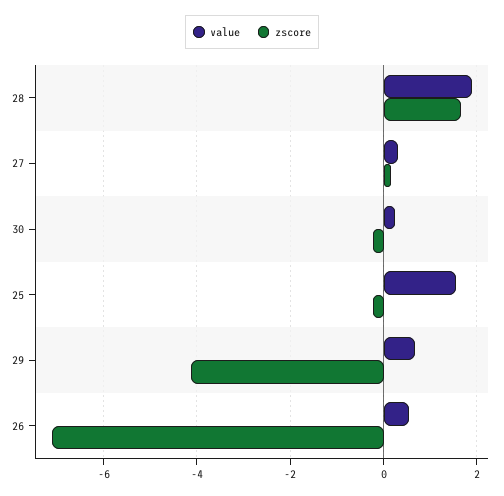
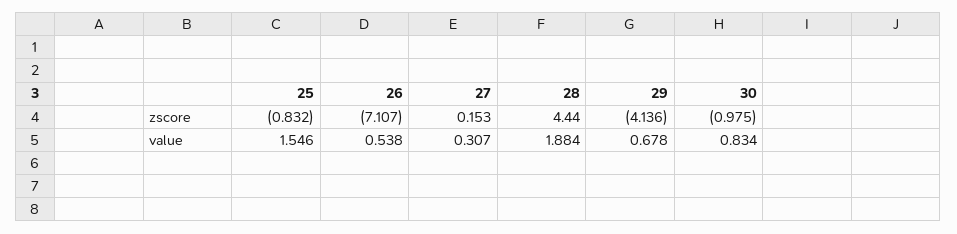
  {
    "value": {
      "28": 1.884,
      "27": 0.307,
-     "30": 0.2,
+     "30": 0.834,
      "25": 1.546,
      "29": 0.678,
      "26": 0.538
    },
    "zscore": {
-     "28": 1.6,
+     "28": 4.44,
      "27": 0.153,
-     "30": -0.2,
+     "30": -0.975,
-     "25": -0.2,
+     "25": -0.832,
      "29": -4.136,
      "26": -7.107
    }
  }

